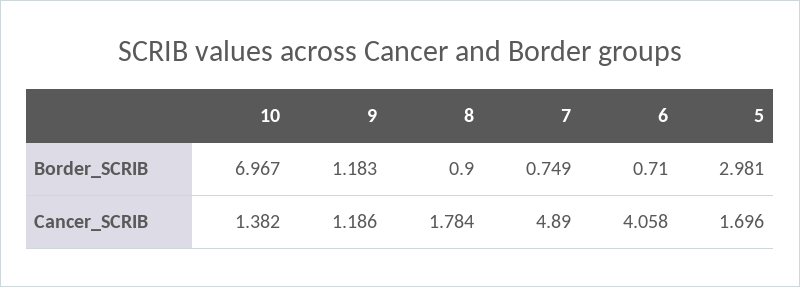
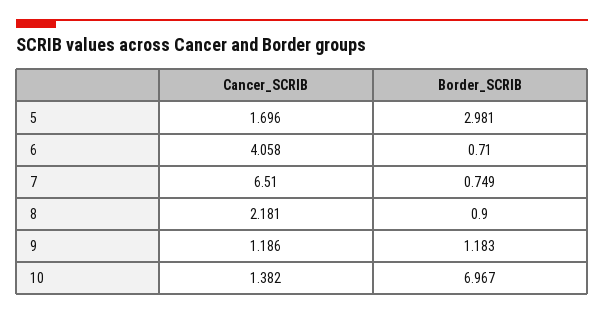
  {
    "10": {
      "Border_SCRIB": 6.967,
      "Cancer_SCRIB": 1.382
    },
    "9": {
      "Border_SCRIB": 1.183,
      "Cancer_SCRIB": 1.186
    },
    "8": {
      "Border_SCRIB": 0.9,
-     "Cancer_SCRIB": 1.784
+     "Cancer_SCRIB": 2.181
    },
    "7": {
      "Border_SCRIB": 0.749,
-     "Cancer_SCRIB": 4.89
+     "Cancer_SCRIB": 6.51
    },
    "6": {
      "Border_SCRIB": 0.71,
      "Cancer_SCRIB": 4.058
    },
    "5": {
      "Border_SCRIB": 2.981,
      "Cancer_SCRIB": 1.696
    }
  }

